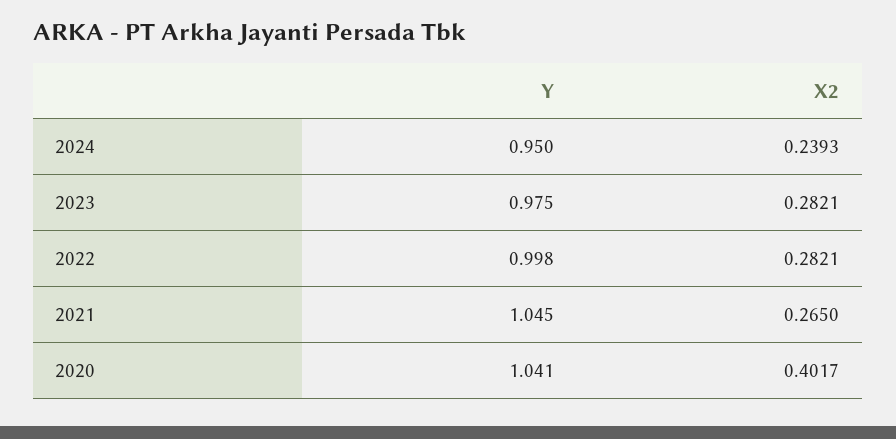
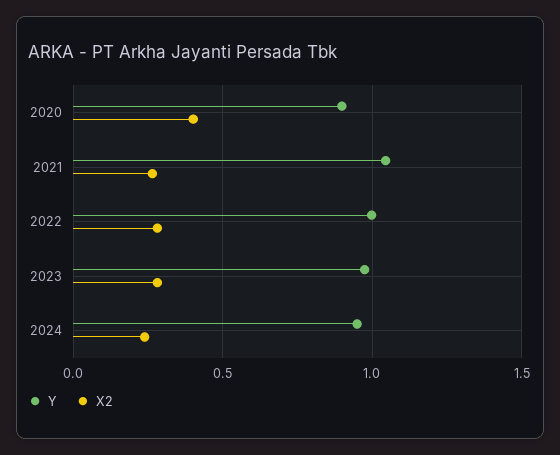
  {
    "Y": {
      "2024": 0.95,
      "2023": 0.975,
      "2022": 0.998,
      "2021": 1.045,
-     "2020": 1.041
+     "2020": 0.9
    },
    "X2": {
      "2024": 0.2393,
      "2023": 0.2821,
      "2022": 0.2821,
      "2021": 0.265,
      "2020": 0.4017
    }
  }

